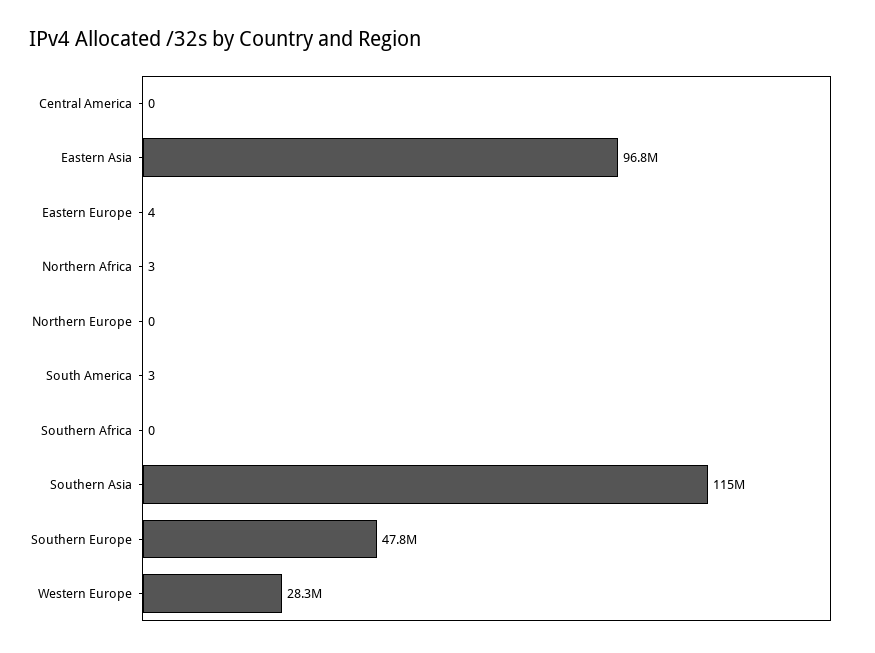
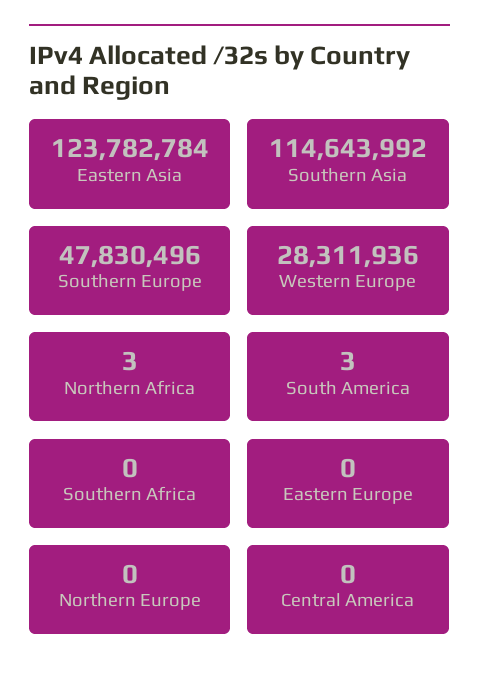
  {
    "Central America": 0,
-   "Eastern Asia": 96800000,
+   "Eastern Asia": 123782784,
-   "Eastern Europe": 4,
+   "Eastern Europe": 0,
    "Northern Africa": 3,
    "Northern Europe": 0,
    "South America": 3,
    "Southern Africa": 0,
    "Southern Asia": 114643992,
    "Southern Europe": 47830496,
    "Western Europe": 28311936
  }

